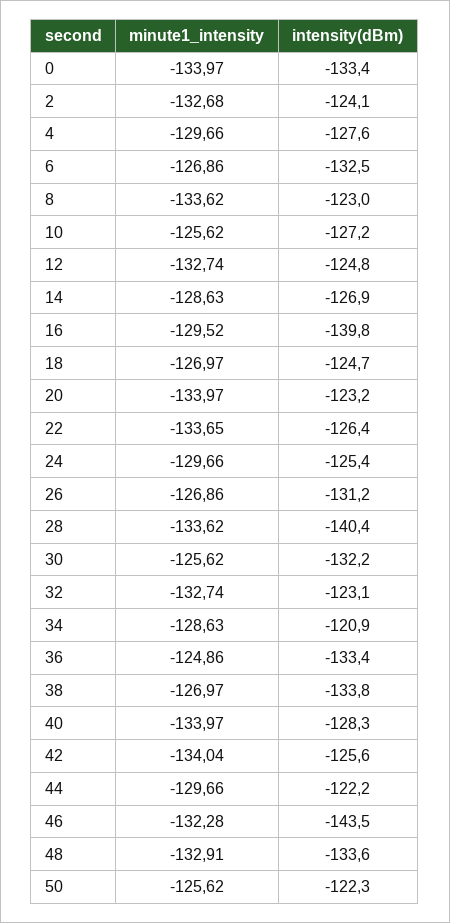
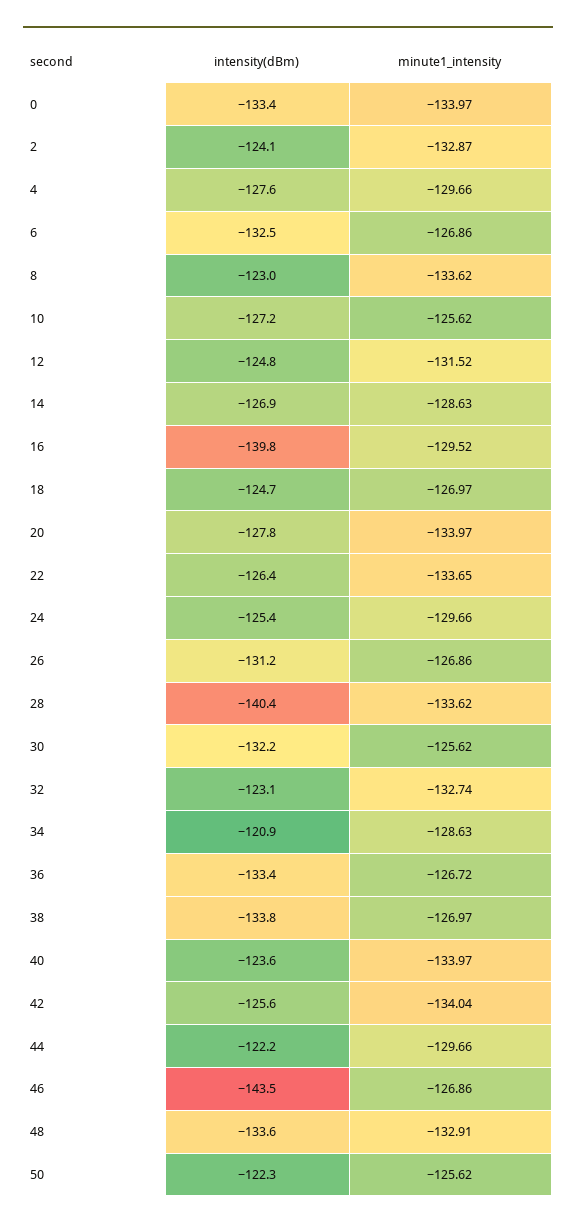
  {
    "minute1_intensity": {
      "0": -133.97,
-     "2": -132.68,
+     "2": -132.87,
      "4": -129.66,
      "6": -126.86,
      "8": -133.62,
      "10": -125.62,
-     "12": -132.74,
+     "12": -131.52,
      "14": -128.63,
      "16": -129.52,
      "18": -126.97,
      "20": -133.97,
      "22": -133.65,
      "24": -129.66,
      "26": -126.86,
      "28": -133.62,
      "30": -125.62,
      "32": -132.74,
      "34": -128.63,
-     "36": -124.86,
+     "36": -126.72,
      "38": -126.97,
      "40": -133.97,
      "42": -134.04,
      "44": -129.66,
-     "46": -132.28,
+     "46": -126.86,
      "48": -132.91,
      "50": -125.62
    },
    "intensity(dBm)": {
      "0": -133.4,
      "2": -124.1,
      "4": -127.6,
      "6": -132.5,
      "8": -123,
      "10": -127.2,
      "12": -124.8,
      "14": -126.9,
      "16": -139.8,
      "18": -124.7,
-     "20": -123.2,
+     "20": -127.8,
      "22": -126.4,
      "24": -125.4,
      "26": -131.2,
      "28": -140.4,
      "30": -132.2,
      "32": -123.1,
      "34": -120.9,
      "36": -133.4,
      "38": -133.8,
-     "40": -128.3,
+     "40": -123.6,
      "42": -125.6,
      "44": -122.2,
      "46": -143.5,
      "48": -133.6,
      "50": -122.3
    }
  }

